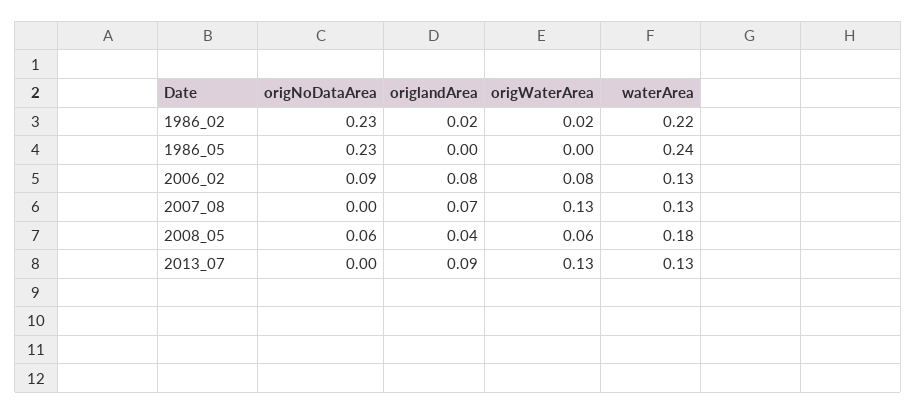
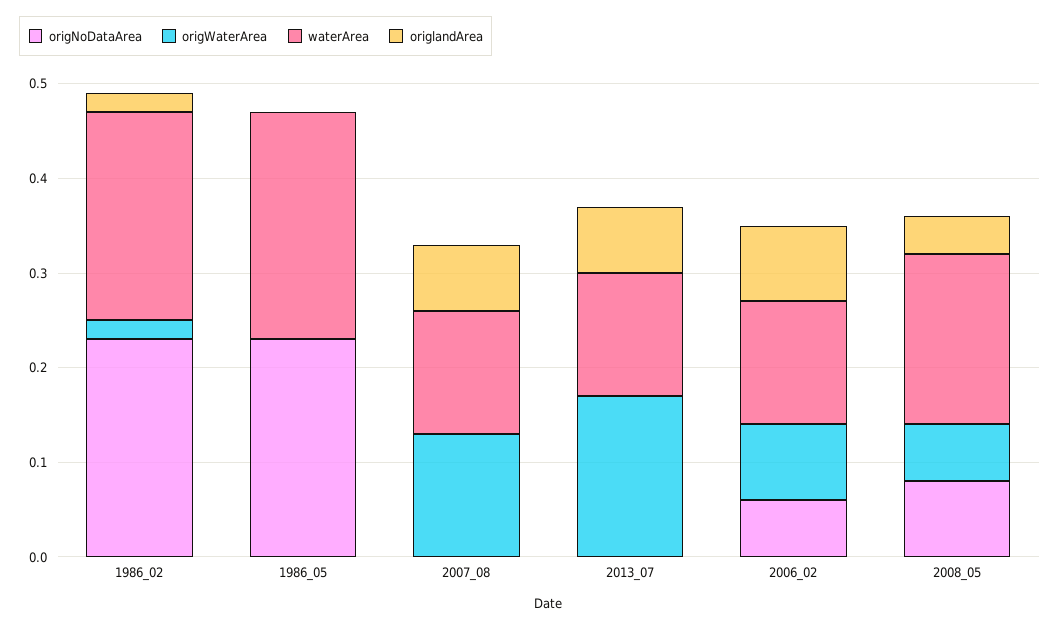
  {
    "origNoDataArea": {
      "1986_02": 0.23,
      "1986_05": 0.23,
-     "2006_02": 0.09,
+     "2006_02": 0.06,
      "2007_08": 0,
-     "2008_05": 0.06,
+     "2008_05": 0.08,
      "2013_07": 0
    },
    "origlandArea": {
      "1986_02": 0.02,
      "1986_05": 0,
      "2006_02": 0.08,
      "2007_08": 0.07,
      "2008_05": 0.04,
-     "2013_07": 0.09
+     "2013_07": 0.07
    },
    "origWaterArea": {
      "1986_02": 0.02,
      "1986_05": 0,
      "2006_02": 0.08,
      "2007_08": 0.13,
      "2008_05": 0.06,
-     "2013_07": 0.13
+     "2013_07": 0.17
    },
    "waterArea": {
      "1986_02": 0.22,
      "1986_05": 0.24,
      "2006_02": 0.13,
      "2007_08": 0.13,
      "2008_05": 0.18,
      "2013_07": 0.13
    }
  }

